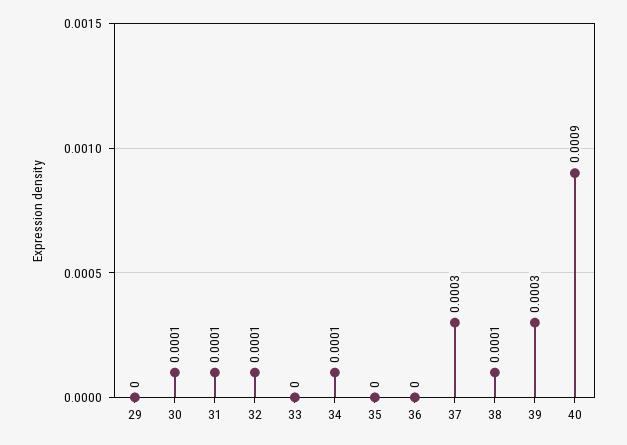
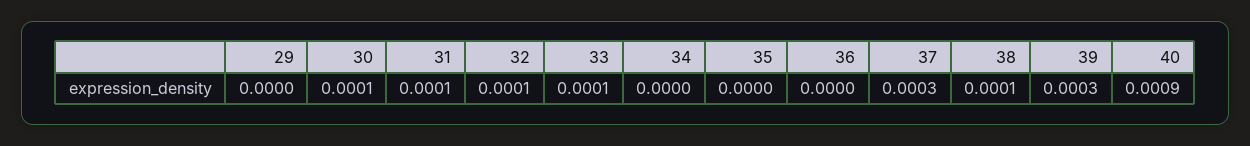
  {
    "29": 0,
    "30": 0.0001,
    "31": 0.0001,
    "32": 0.0001,
-   "33": 0,
+   "33": 0.0001,
-   "34": 0.0001,
+   "34": 0,
    "35": 0,
    "36": 0,
    "37": 0.0003,
    "38": 0.0001,
    "39": 0.0003,
    "40": 0.0009
  }

